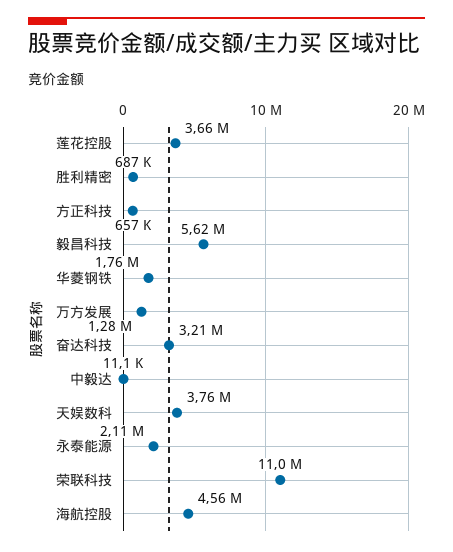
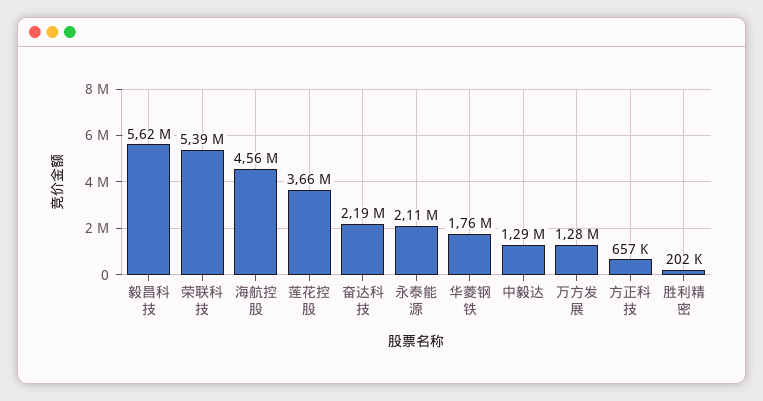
  {
    "莲花控股": 3660000,
-   "胜利精密": 687000,
+   "胜利精密": 202000,
    "方正科技": 657000,
    "毅昌科技": 5620000,
    "华菱钢铁": 1760000,
    "万方发展": 1280000,
-   "奋达科技": 3210000,
+   "奋达科技": 2190000,
-   "中毅达": 11100,
+   "中毅达": 1290000,
-   "天娱数科": 3760000,
    "永泰能源": 2110000,
-   "荣联科技": 11000000,
+   "荣联科技": 5390000,
    "海航控股": 4560000
  }

